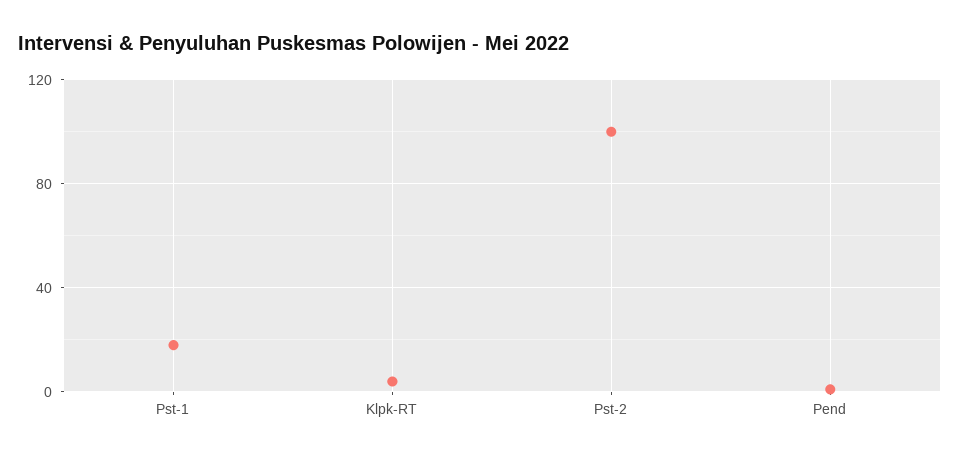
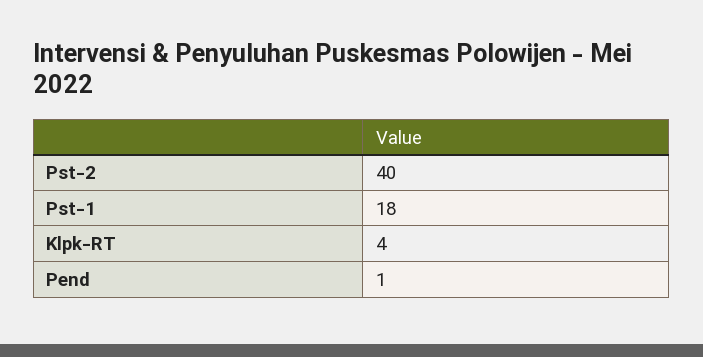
  {
    "Pst-1": 18,
    "Klpk-RT": 4,
-   "Pst-2": 100,
+   "Pst-2": 40,
    "Pend": 1
  }

